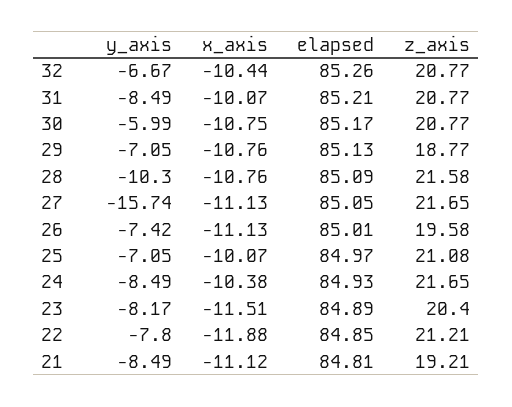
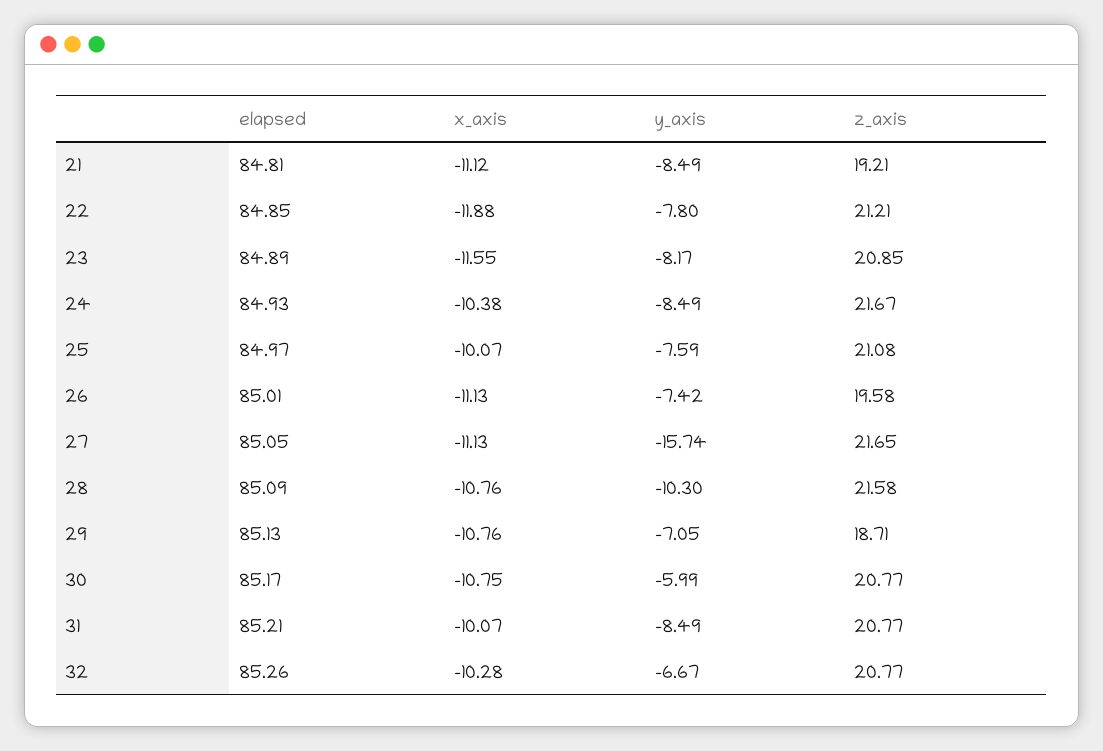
  {
    "y_axis": {
      "32": -6.67,
      "31": -8.49,
      "30": -5.99,
      "29": -7.05,
      "28": -10.3,
      "27": -15.74,
      "26": -7.42,
-     "25": -7.05,
+     "25": -7.59,
      "24": -8.49,
      "23": -8.17,
      "22": -7.8,
      "21": -8.49
    },
    "x_axis": {
-     "32": -10.44,
+     "32": -10.28,
      "31": -10.07,
      "30": -10.75,
      "29": -10.76,
      "28": -10.76,
      "27": -11.13,
      "26": -11.13,
      "25": -10.07,
      "24": -10.38,
-     "23": -11.51,
+     "23": -11.55,
      "22": -11.88,
      "21": -11.12
    },
    "elapsed": {
      "32": 85.26,
      "31": 85.21,
      "30": 85.17,
      "29": 85.13,
      "28": 85.09,
      "27": 85.05,
      "26": 85.01,
      "25": 84.97,
      "24": 84.93,
      "23": 84.89,
      "22": 84.85,
      "21": 84.81
    },
    "z_axis": {
      "32": 20.77,
      "31": 20.77,
      "30": 20.77,
-     "29": 18.77,
+     "29": 18.71,
      "28": 21.58,
      "27": 21.65,
      "26": 19.58,
      "25": 21.08,
-     "24": 21.65,
+     "24": 21.67,
-     "23": 20.4,
+     "23": 20.85,
      "22": 21.21,
      "21": 19.21
    }
  }

